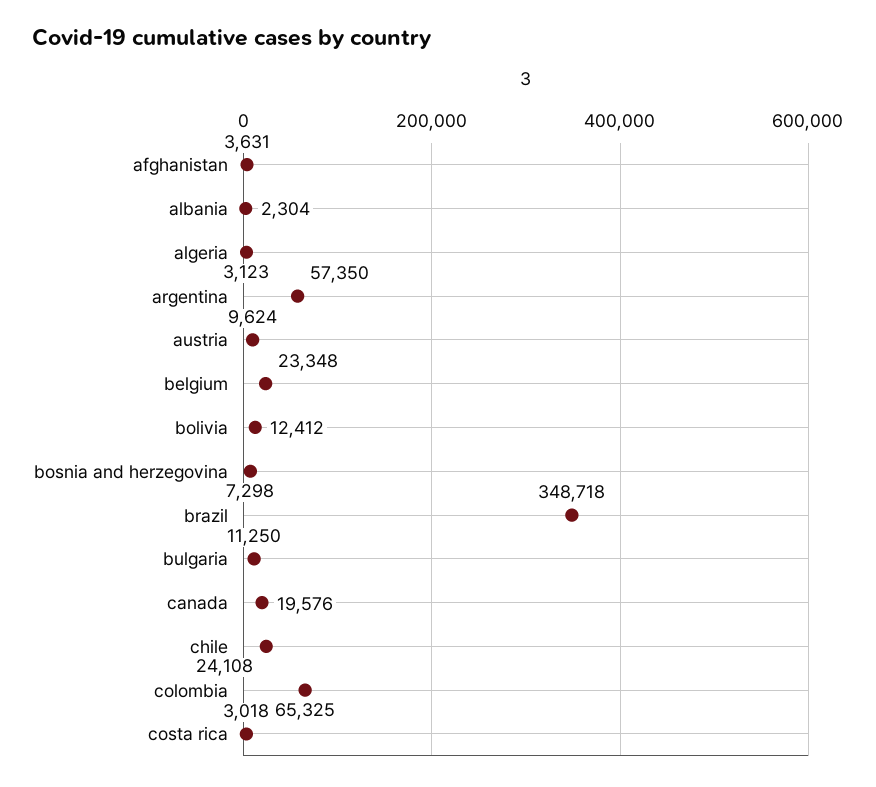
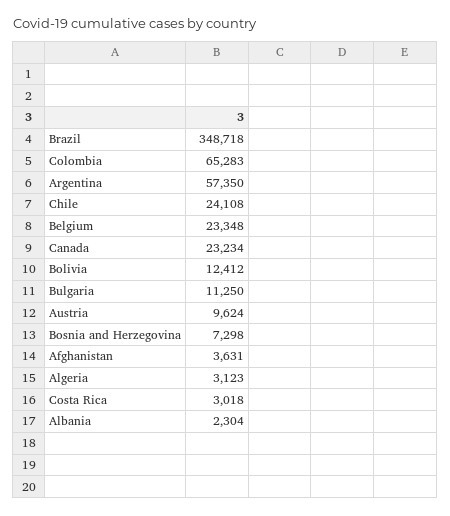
  {
    "afghanistan": 3631,
    "albania": 2304,
    "algeria": 3123,
    "argentina": 57350,
    "austria": 9624,
    "belgium": 23348,
    "bolivia": 12412,
    "bosnia and herzegovina": 7298,
    "brazil": 348718,
    "bulgaria": 11250,
-   "canada": 19576,
+   "canada": 23234,
    "chile": 24108,
-   "colombia": 65325,
+   "colombia": 65283,
    "costa rica": 3018
  }

